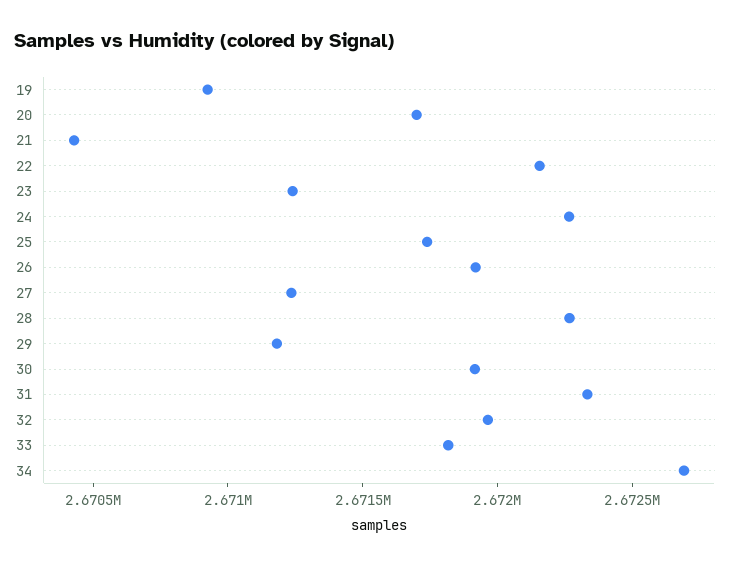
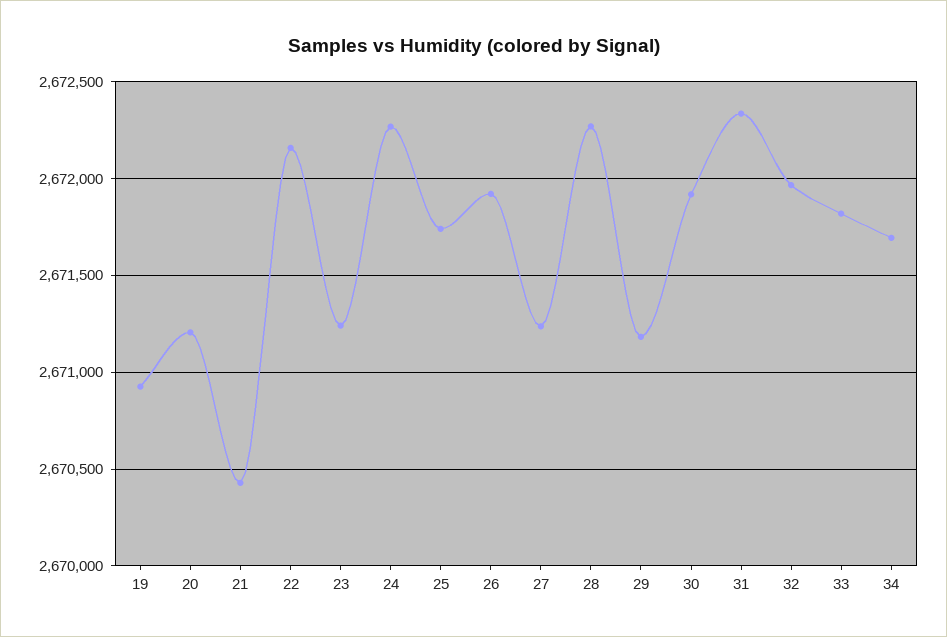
  {
    "19": 2670950,
-   "20": 2671700,
+   "20": 2671200,
    "21": 2670450,
    "22": 2672150,
    "23": 2671250,
    "24": 2672250,
    "25": 2671750,
    "26": 2671900,
    "27": 2671250,
    "28": 2672250,
    "29": 2671200,
    "30": 2671900,
    "31": 2672350,
    "32": 2671950,
    "33": 2671800,
-   "34": 2672700
+   "34": 2671700
  }

